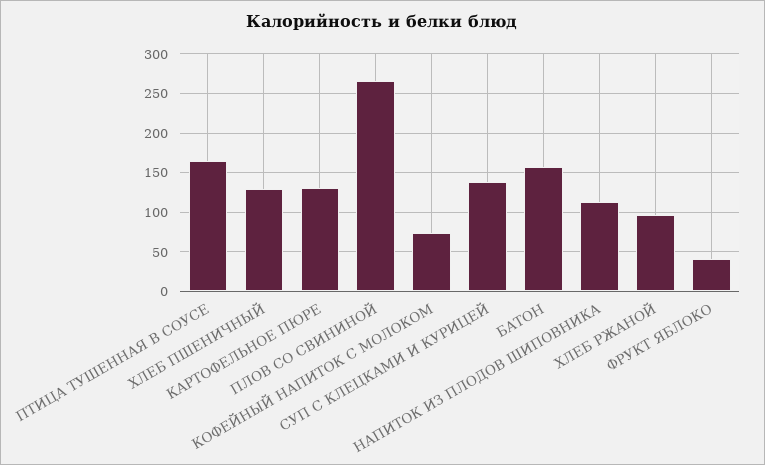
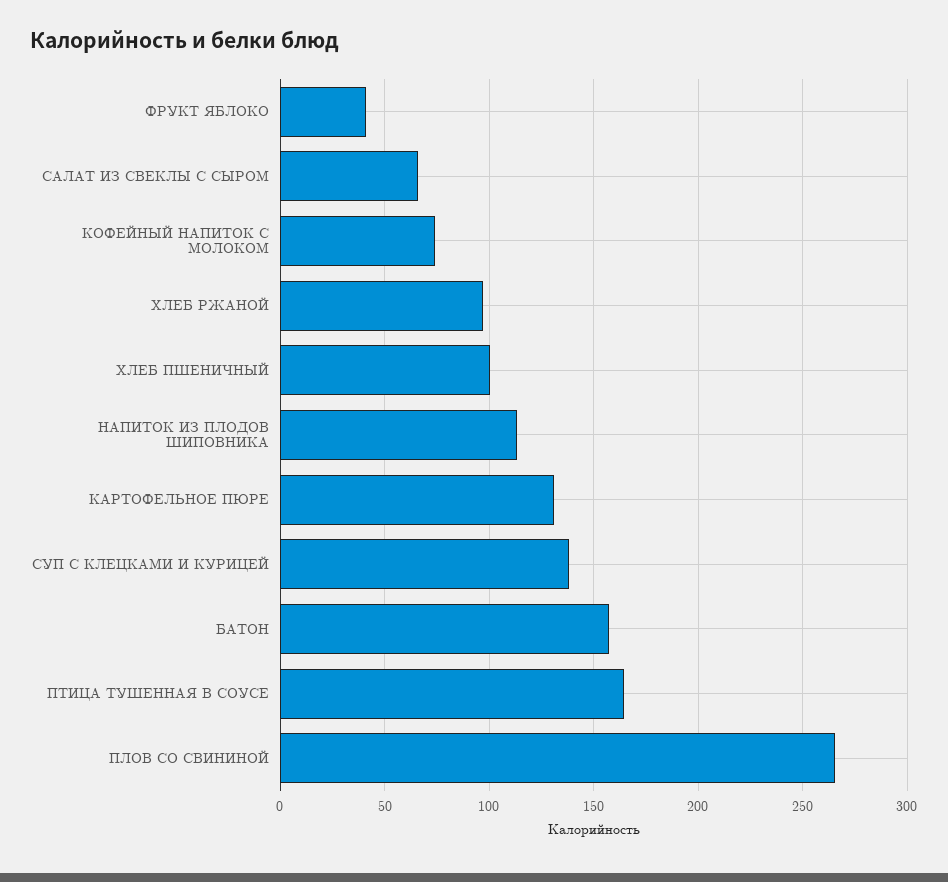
  {
    "ПТИЦА ТУШЕННАЯ В СОУСЕ": 165,
-   "ХЛЕБ ПШЕНИЧНЫЙ": 130,
+   "ХЛЕБ ПШЕНИЧНЫЙ": 100,
    "КАРТОФЕЛЬНОЕ ПЮРЕ": 130,
    "ПЛОВ СО СВИНИНОЙ": 265,
    "КОФЕЙНЫЙ НАПИТОК С МОЛОКОМ": 75,
    "СУП С КЛЕЦКАМИ И КУРИЦЕЙ": 140,
    "БАТОН": 155,
    "НАПИТОК ИЗ ПЛОДОВ ШИПОВНИКА": 115,
    "ХЛЕБ РЖАНОЙ": 95,
-   "ФРУКТ ЯБЛОКО": 40
+   "ФРУКТ ЯБЛОКО": 40,
+   "САЛАТ ИЗ СВЕКЛЫ С СЫРОМ": 65
  }

